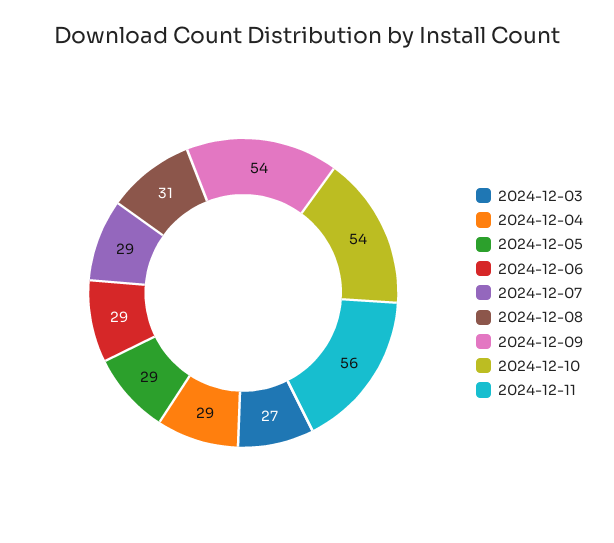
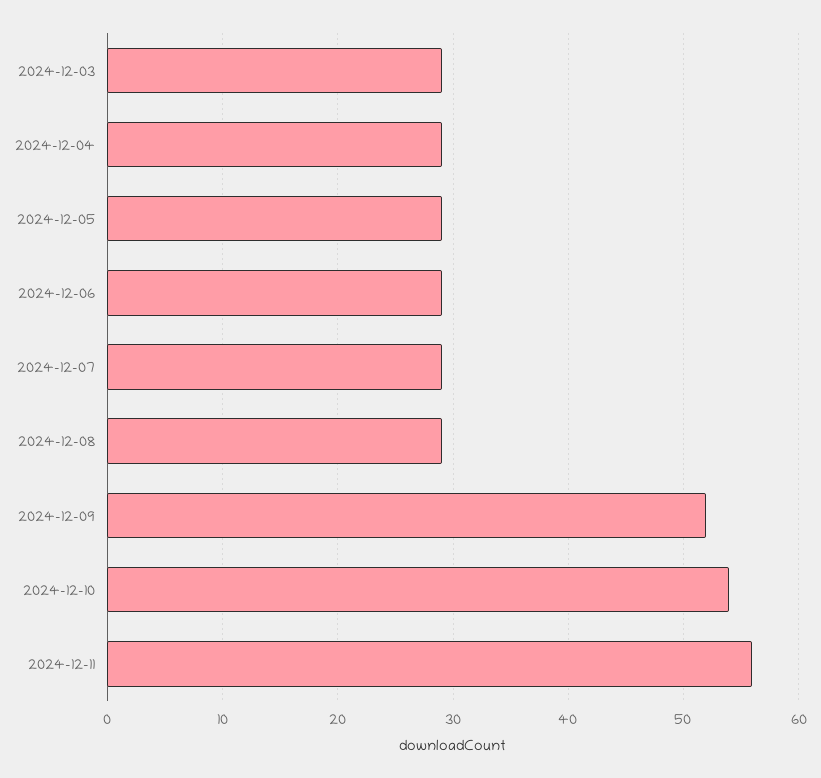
  {
-   "2024-12-03": 27,
+   "2024-12-03": 29,
    "2024-12-04": 29,
    "2024-12-05": 29,
    "2024-12-06": 29,
    "2024-12-07": 29,
-   "2024-12-08": 31,
+   "2024-12-08": 29,
-   "2024-12-09": 54,
+   "2024-12-09": 52,
    "2024-12-10": 54,
    "2024-12-11": 56
  }

